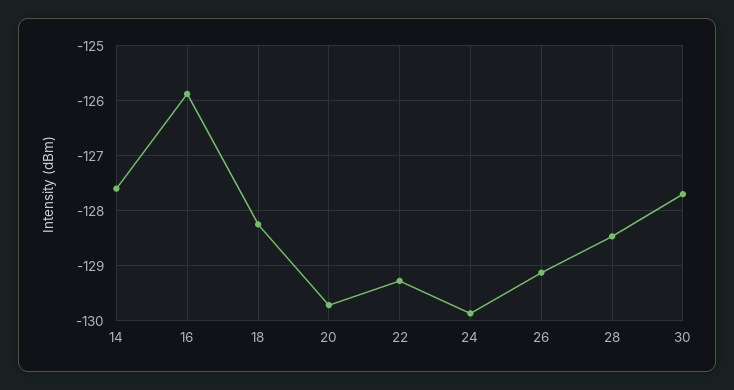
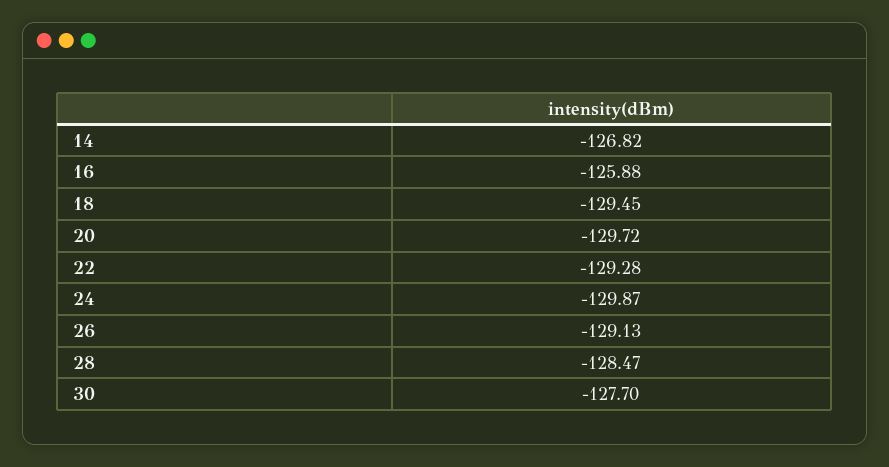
  {
-   "14": -127.6,
+   "14": -126.82,
    "16": -125.88,
-   "18": -128.2,
+   "18": -129.45,
    "20": -129.72,
    "22": -129.28,
    "24": -129.87,
    "26": -129.13,
    "28": -128.47,
    "30": -127.7
  }

